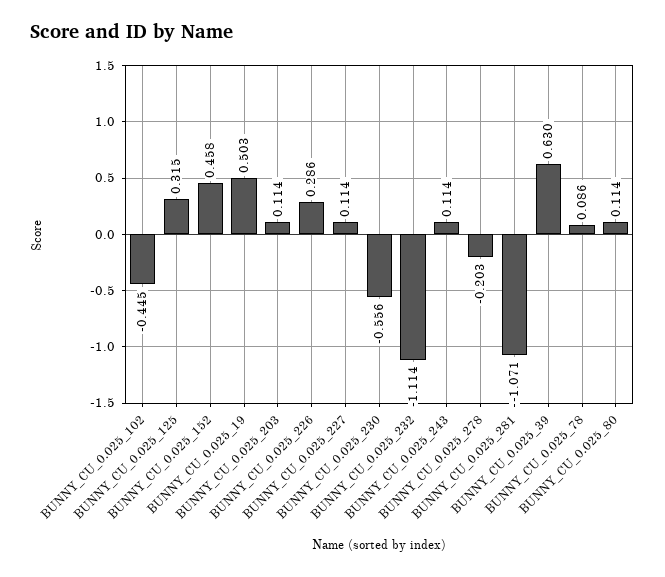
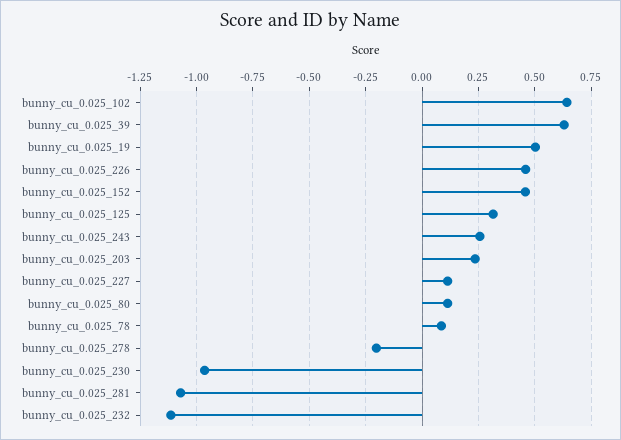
  {
-   "BUNNY_CU_0.025_102": -0.445,
+   "BUNNY_CU_0.025_102": 0.65,
    "BUNNY_CU_0.025_125": 0.315,
    "BUNNY_CU_0.025_152": 0.458,
    "BUNNY_CU_0.025_19": 0.503,
-   "BUNNY_CU_0.025_203": 0.114,
+   "BUNNY_CU_0.025_203": 0.25,
-   "BUNNY_CU_0.025_226": 0.286,
+   "BUNNY_CU_0.025_226": 0.45,
    "BUNNY_CU_0.025_227": 0.114,
-   "BUNNY_CU_0.025_230": -0.556,
+   "BUNNY_CU_0.025_230": -0.95,
    "BUNNY_CU_0.025_232": -1.114,
-   "BUNNY_CU_0.025_243": 0.114,
+   "BUNNY_CU_0.025_243": 0.25,
    "BUNNY_CU_0.025_278": -0.203,
    "BUNNY_CU_0.025_281": -1.071,
    "BUNNY_CU_0.025_39": 0.63,
    "BUNNY_CU_0.025_78": 0.086,
    "BUNNY_CU_0.025_80": 0.114
  }

